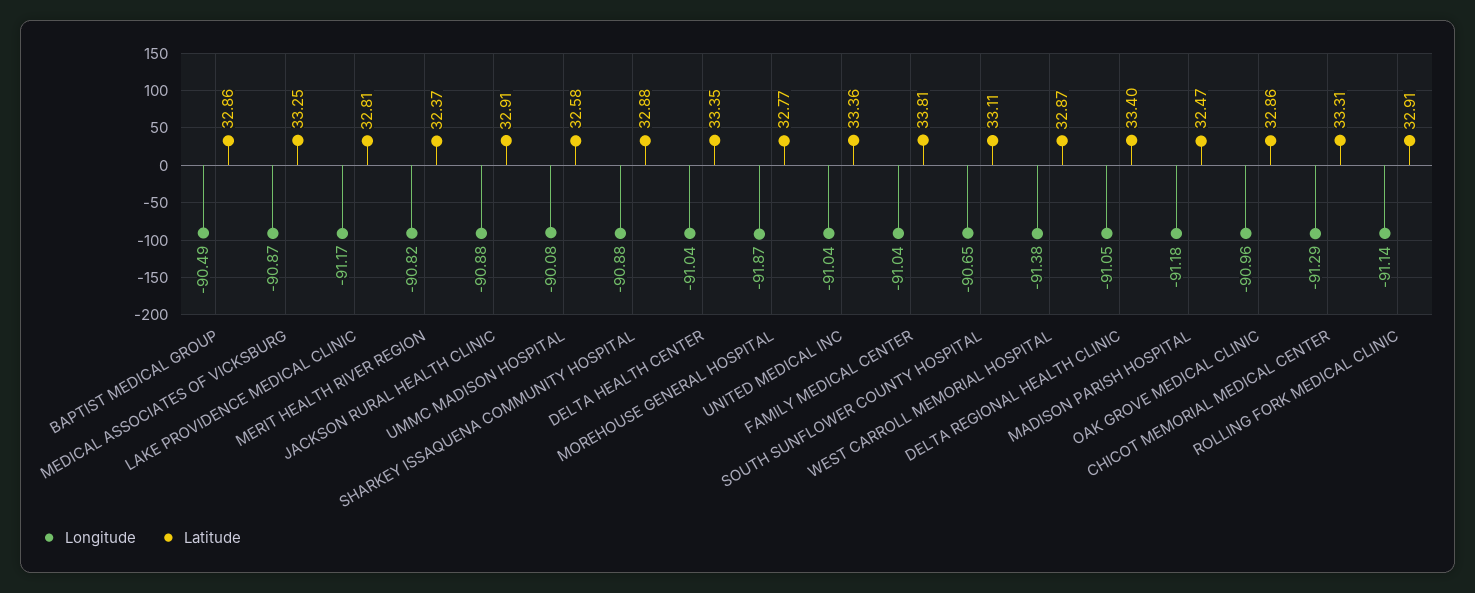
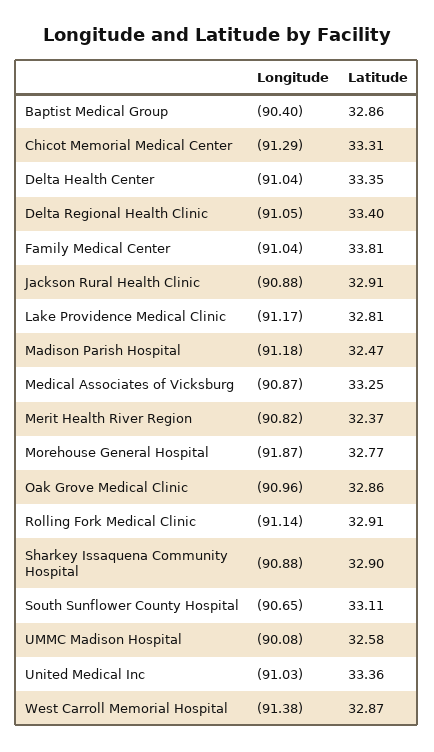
  {
    "Longitude": {
-     "BAPTIST MEDICAL GROUP": -90.49,
+     "BAPTIST MEDICAL GROUP": -90.4,
      "MEDICAL ASSOCIATES OF VICKSBURG": -90.87,
      "LAKE PROVIDENCE MEDICAL CLINIC": -91.17,
      "MERIT HEALTH RIVER REGION": -90.82,
      "JACKSON RURAL HEALTH CLINIC": -90.88,
      "UMMC MADISON HOSPITAL": -90.08,
      "SHARKEY ISSAQUENA COMMUNITY HOSPITAL": -90.88,
      "DELTA HEALTH CENTER": -91.04,
      "MOREHOUSE GENERAL HOSPITAL": -91.87,
-     "UNITED MEDICAL INC": -91.04,
+     "UNITED MEDICAL INC": -91.03,
      "FAMILY MEDICAL CENTER": -91.04,
      "SOUTH SUNFLOWER COUNTY HOSPITAL": -90.65,
      "WEST CARROLL MEMORIAL HOSPITAL": -91.38,
      "DELTA REGIONAL HEALTH CLINIC": -91.05,
      "MADISON PARISH HOSPITAL": -91.18,
      "OAK GROVE MEDICAL CLINIC": -90.96,
      "CHICOT MEMORIAL MEDICAL CENTER": -91.29,
      "ROLLING FORK MEDICAL CLINIC": -91.14
    },
    "Latitude": {
      "BAPTIST MEDICAL GROUP": 32.86,
      "MEDICAL ASSOCIATES OF VICKSBURG": 33.25,
      "LAKE PROVIDENCE MEDICAL CLINIC": 32.81,
      "MERIT HEALTH RIVER REGION": 32.37,
      "JACKSON RURAL HEALTH CLINIC": 32.91,
      "UMMC MADISON HOSPITAL": 32.58,
-     "SHARKEY ISSAQUENA COMMUNITY HOSPITAL": 32.88,
+     "SHARKEY ISSAQUENA COMMUNITY HOSPITAL": 32.9,
      "DELTA HEALTH CENTER": 33.35,
      "MOREHOUSE GENERAL HOSPITAL": 32.77,
      "UNITED MEDICAL INC": 33.36,
      "FAMILY MEDICAL CENTER": 33.81,
      "SOUTH SUNFLOWER COUNTY HOSPITAL": 33.11,
      "WEST CARROLL MEMORIAL HOSPITAL": 32.87,
      "DELTA REGIONAL HEALTH CLINIC": 33.4,
      "MADISON PARISH HOSPITAL": 32.47,
      "OAK GROVE MEDICAL CLINIC": 32.86,
      "CHICOT MEMORIAL MEDICAL CENTER": 33.31,
      "ROLLING FORK MEDICAL CLINIC": 32.91
    }
  }

